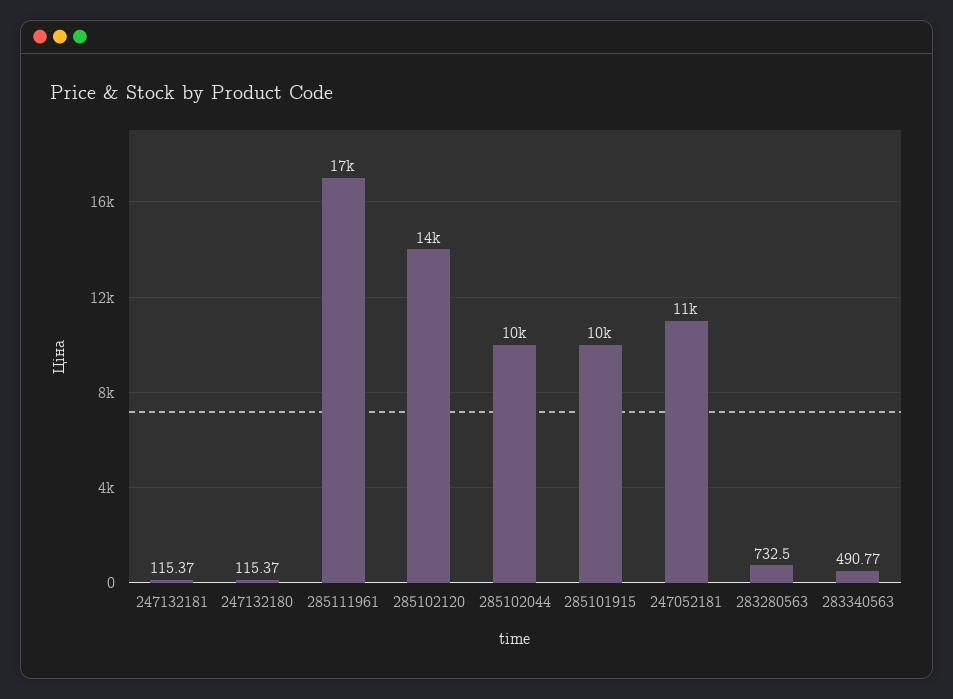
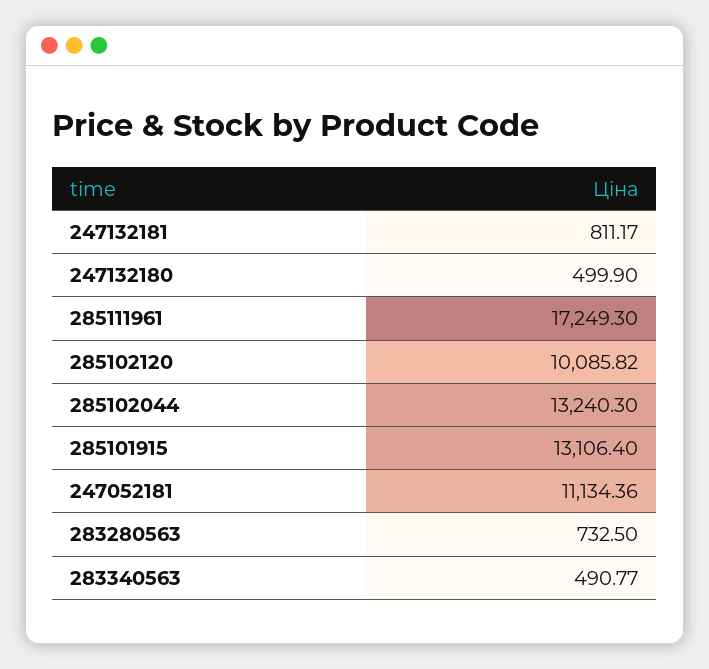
  {
-   "247132181": 115.37,
+   "247132181": 811.17,
-   "247132180": 115.37,
+   "247132180": 499.9,
    "285111961": 17249.3,
-   "285102120": 14000,
+   "285102120": 10085.82,
-   "285102044": 10000,
+   "285102044": 13240.3,
-   "285101915": 10000,
+   "285101915": 13106.4,
    "247052181": 11134.36,
    "283280563": 732.5,
    "283340563": 490.77
  }

